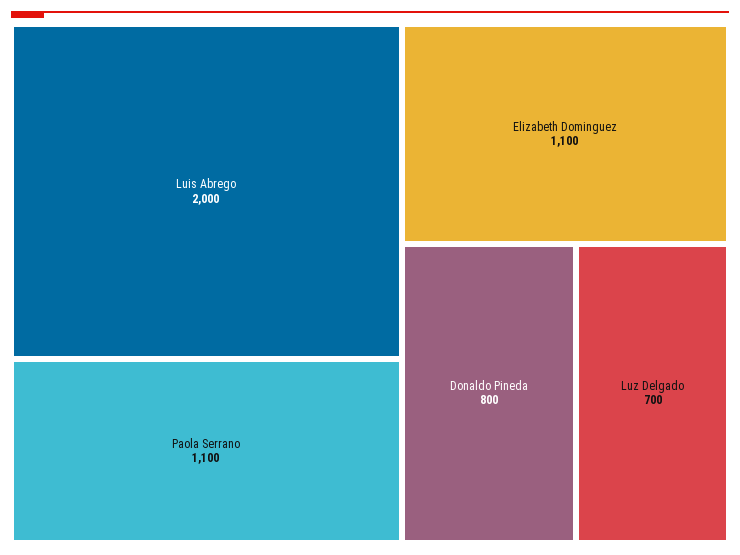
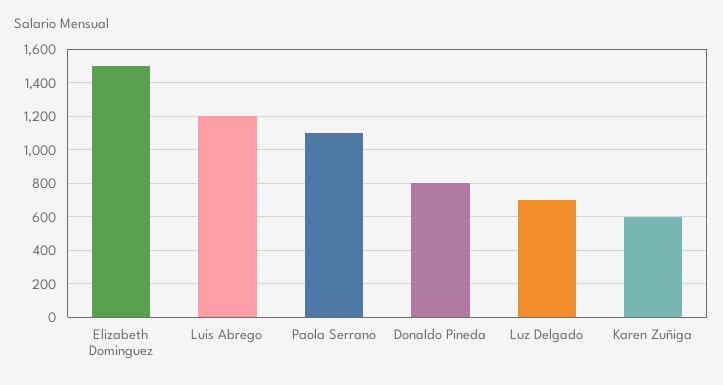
  {
-   "Luis Abrego": 2000,
+   "Luis Abrego": 1200,
    "Paola Serrano": 1100,
-   "Elizabeth Dominguez": 1100,
+   "Elizabeth Dominguez": 1500,
    "Donaldo Pineda": 800,
-   "Luz Delgado": 700
+   "Luz Delgado": 700,
+   "Karen Zuñiga": 600
  }

